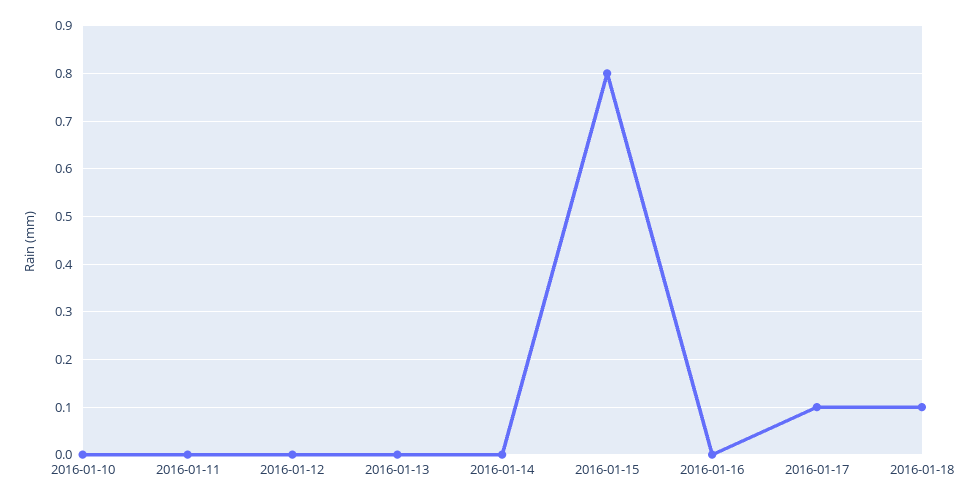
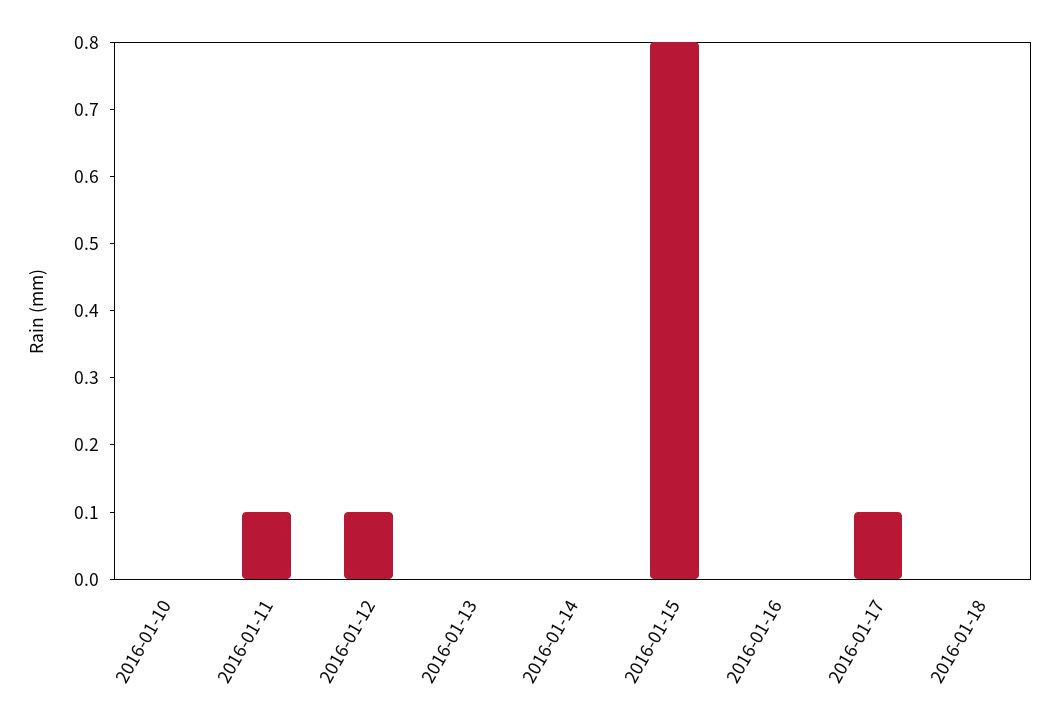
  {
    "2016-01-10": 0,
-   "2016-01-11": 0,
+   "2016-01-11": 0.1,
-   "2016-01-12": 0,
+   "2016-01-12": 0.1,
    "2016-01-13": 0,
    "2016-01-14": 0,
    "2016-01-15": 0.8,
    "2016-01-16": 0,
    "2016-01-17": 0.1,
-   "2016-01-18": 0.1
+   "2016-01-18": 0
  }

